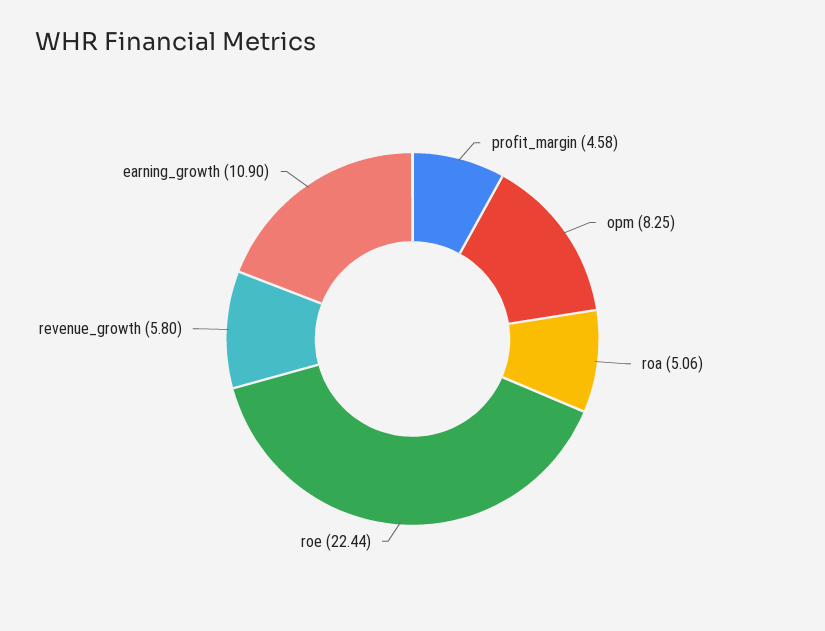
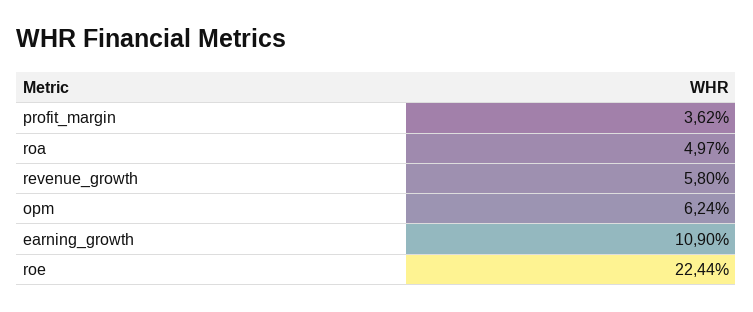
  {
-   "profit_margin": 4.58,
+   "profit_margin": 3.62,
-   "opm": 8.25,
+   "opm": 6.24,
-   "roa": 5.06,
+   "roa": 4.97,
    "roe": 22.44,
    "revenue_growth": 5.8,
    "earning_growth": 10.9
  }

